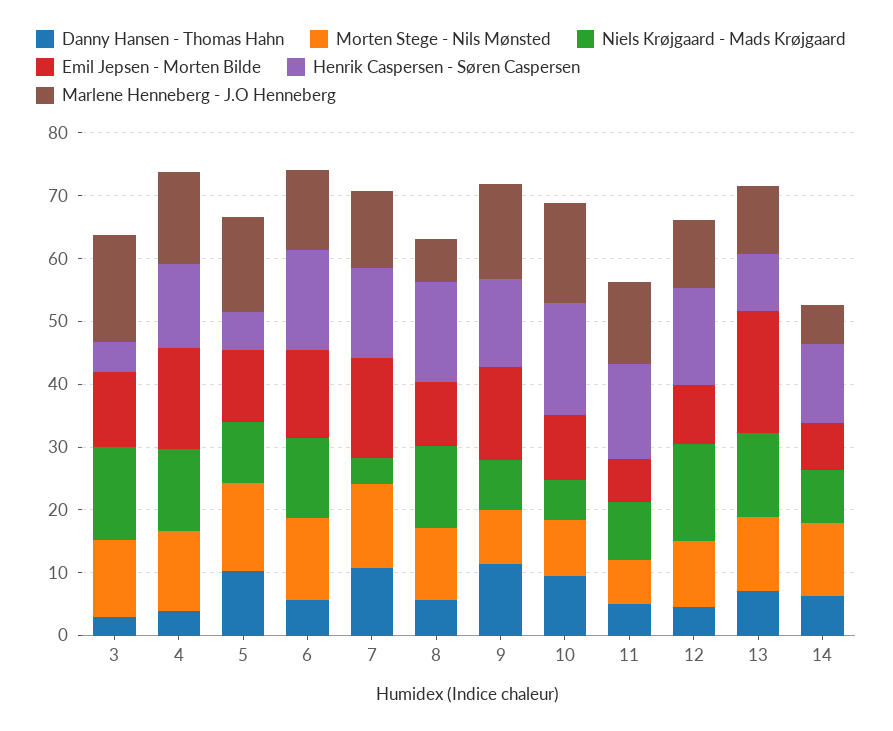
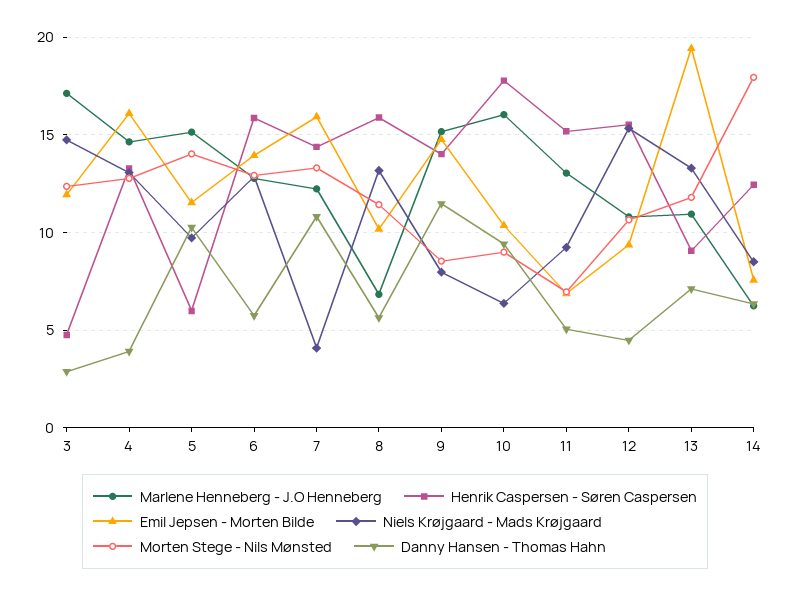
  {
    "Danny Hansen - Thomas Hahn": {
      "3": 3,
      "4": 4,
      "5": 10.5,
      "6": 5.5,
      "7": 11,
      "8": 5.5,
      "9": 11.5,
      "10": 9.5,
      "11": 5,
      "12": 4.5,
      "13": 7,
      "14": 6.5
    },
    "Morten Stege - Nils Mønsted": {
      "3": 12.5,
      "4": 13,
      "5": 14,
      "6": 13,
      "7": 13.5,
      "8": 11.5,
      "9": 8.5,
      "10": 9,
      "11": 7,
      "12": 10.5,
      "13": 12,
-     "14": 12
+     "14": 18
    },
    "Niels Krøjgaard - Mads Krøjgaard": {
      "3": 14.5,
      "4": 13,
      "5": 9.5,
      "6": 13,
      "7": 4,
      "8": 13,
      "9": 8,
      "10": 6.5,
      "11": 9,
      "12": 15.5,
      "13": 13.5,
      "14": 8.5
    },
    "Emil Jepsen - Morten Bilde": {
      "3": 12,
      "4": 16,
      "5": 11.5,
      "6": 14,
      "7": 16,
      "8": 10,
      "9": 15,
      "10": 10.5,
      "11": 7,
      "12": 9.5,
      "13": 19.5,
      "14": 7.5
    },
    "Henrik Caspersen - Søren Caspersen": {
      "3": 5,
      "4": 13.5,
      "5": 6,
      "6": 16,
      "7": 14.5,
      "8": 16,
      "9": 14,
      "10": 18,
      "11": 15,
      "12": 15.5,
      "13": 9,
      "14": 12.5
    },
    "Marlene Henneberg - J.O Henneberg": {
      "3": 17,
      "4": 14.5,
      "5": 15,
      "6": 13,
      "7": 12,
      "8": 7,
      "9": 15,
      "10": 16,
      "11": 13,
      "12": 11,
      "13": 11,
      "14": 6
    }
  }

